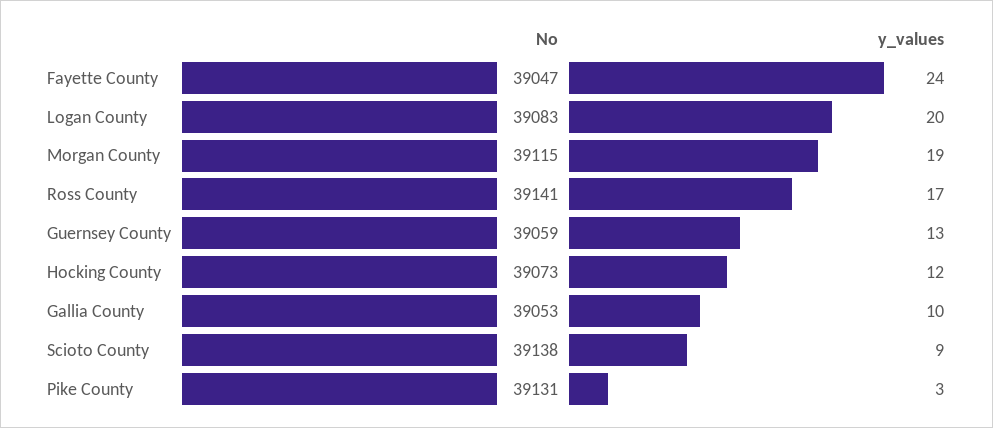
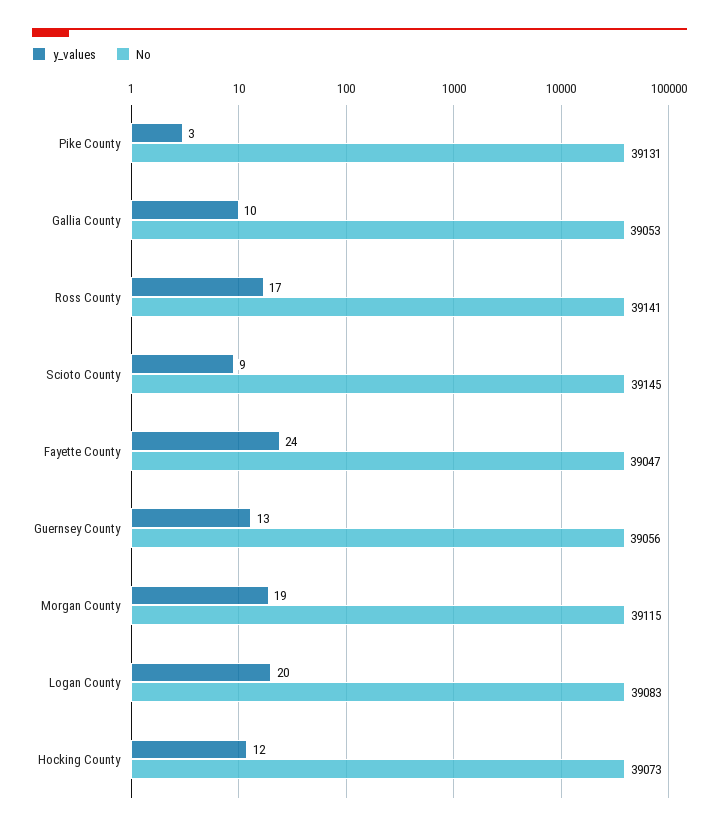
  {
    "No": {
      "Fayette County": 39047,
      "Logan County": 39083,
      "Morgan County": 39115,
      "Ross County": 39141,
-     "Guernsey County": 39059,
+     "Guernsey County": 39056,
      "Hocking County": 39073,
      "Gallia County": 39053,
-     "Scioto County": 39138,
+     "Scioto County": 39145,
      "Pike County": 39131
    },
    "y_values": {
      "Fayette County": 24,
      "Logan County": 20,
      "Morgan County": 19,
      "Ross County": 17,
      "Guernsey County": 13,
      "Hocking County": 12,
      "Gallia County": 10,
      "Scioto County": 9,
      "Pike County": 3
    }
  }

